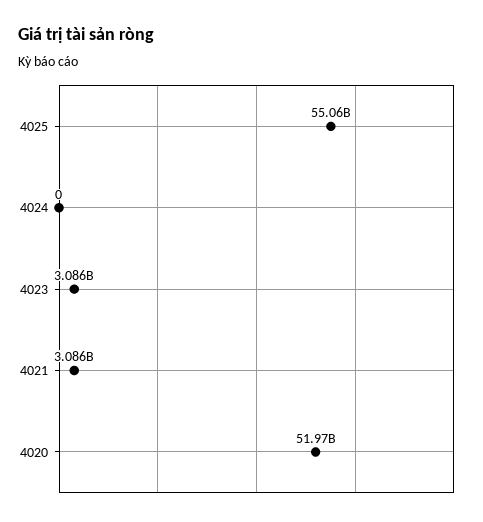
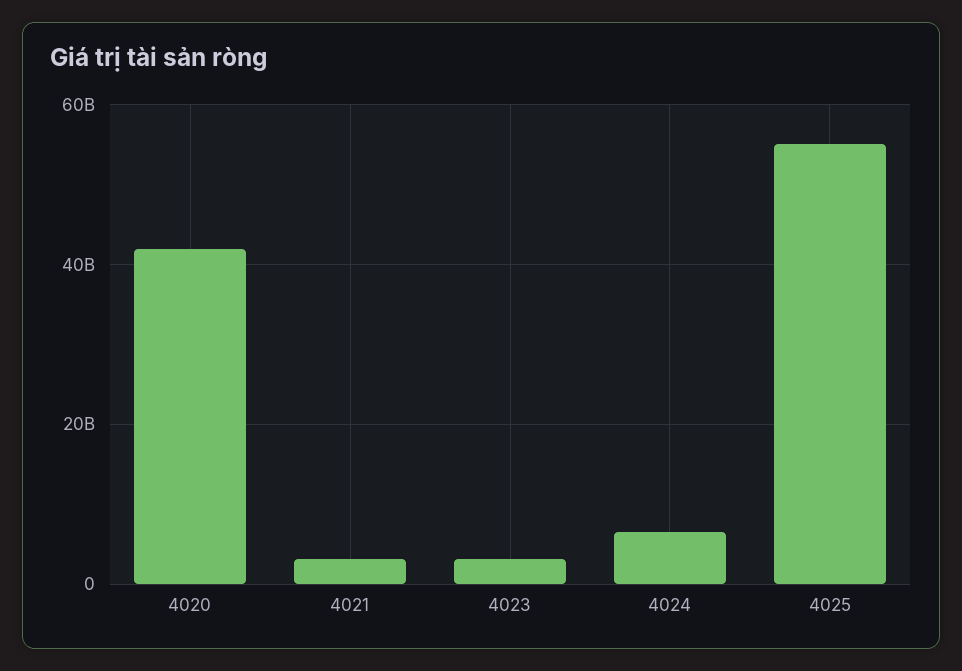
  {
    "4025": 55060000000,
-   "4024": 0,
+   "4024": 6000000000,
    "4023": 3086000000,
    "4021": 3086000000,
-   "4020": 51970000000
+   "4020": 42000000000
  }

